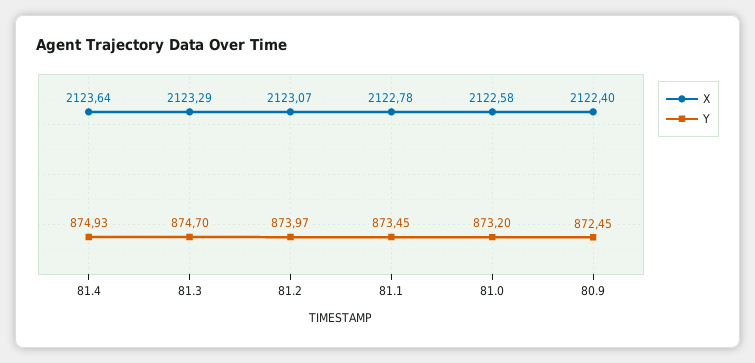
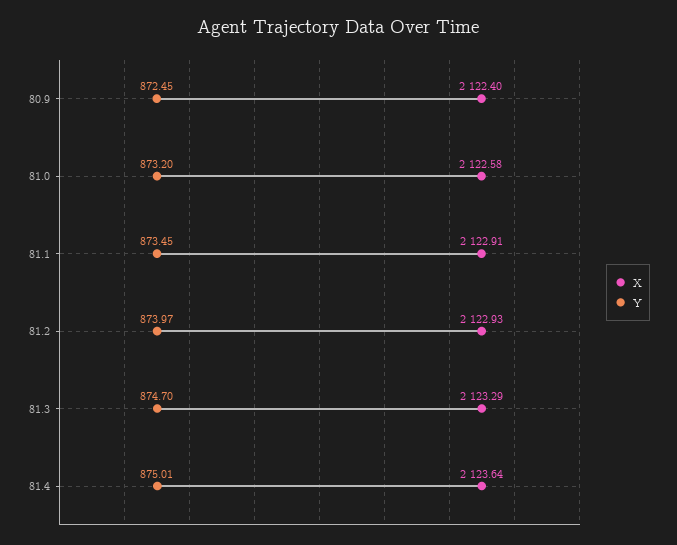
  {
    "X": {
      "81.4": 2123.64,
      "81.3": 2123.29,
-     "81.2": 2123.07,
+     "81.2": 2122.93,
-     "81.1": 2122.78,
+     "81.1": 2122.91,
      "81.0": 2122.58,
      "80.9": 2122.4
    },
    "Y": {
-     "81.4": 874.93,
+     "81.4": 875.01,
      "81.3": 874.7,
      "81.2": 873.97,
      "81.1": 873.45,
      "81.0": 873.2,
      "80.9": 872.45
    }
  }

